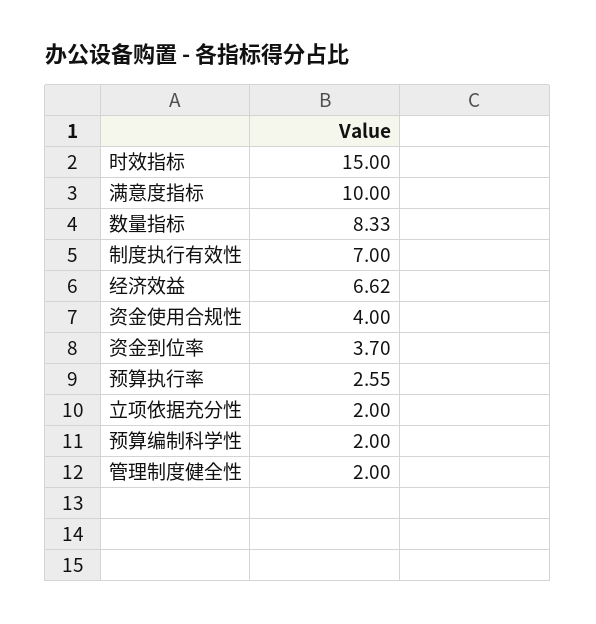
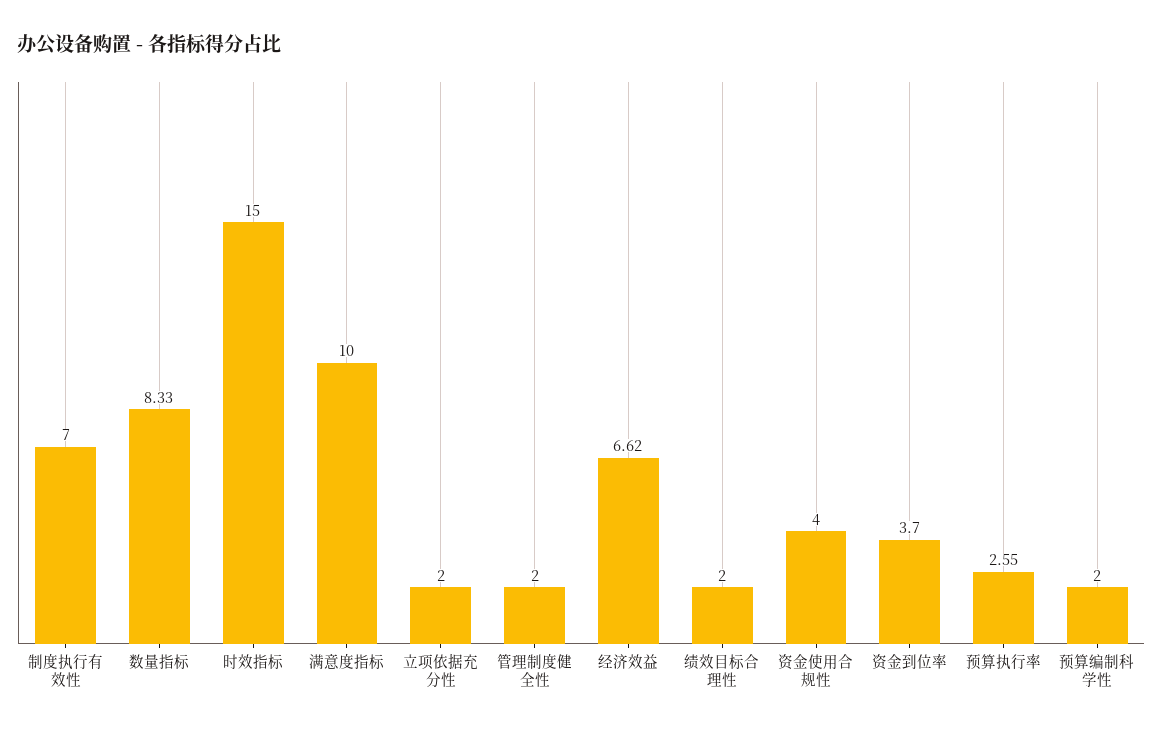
  {
    "时效指标": 15,
    "满意度指标": 10,
    "数量指标": 8.33,
    "制度执行有效性": 7,
    "经济效益": 6.62,
    "资金使用合规性": 4,
    "资金到位率": 3.7,
    "预算执行率": 2.55,
    "立项依据充分性": 2,
    "预算编制科学性": 2,
-   "管理制度健全性": 2
+   "管理制度健全性": 2,
+   "绩效目标合理性": 2
  }

